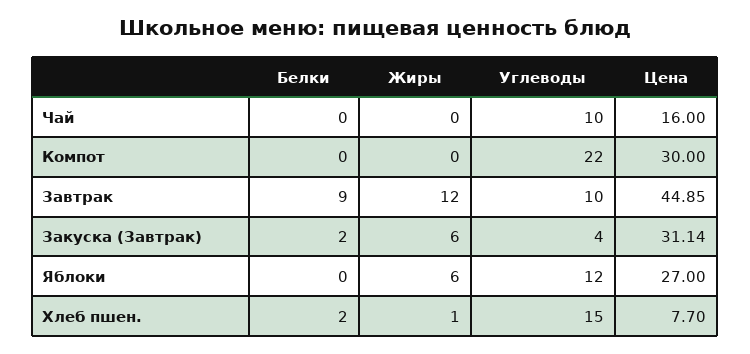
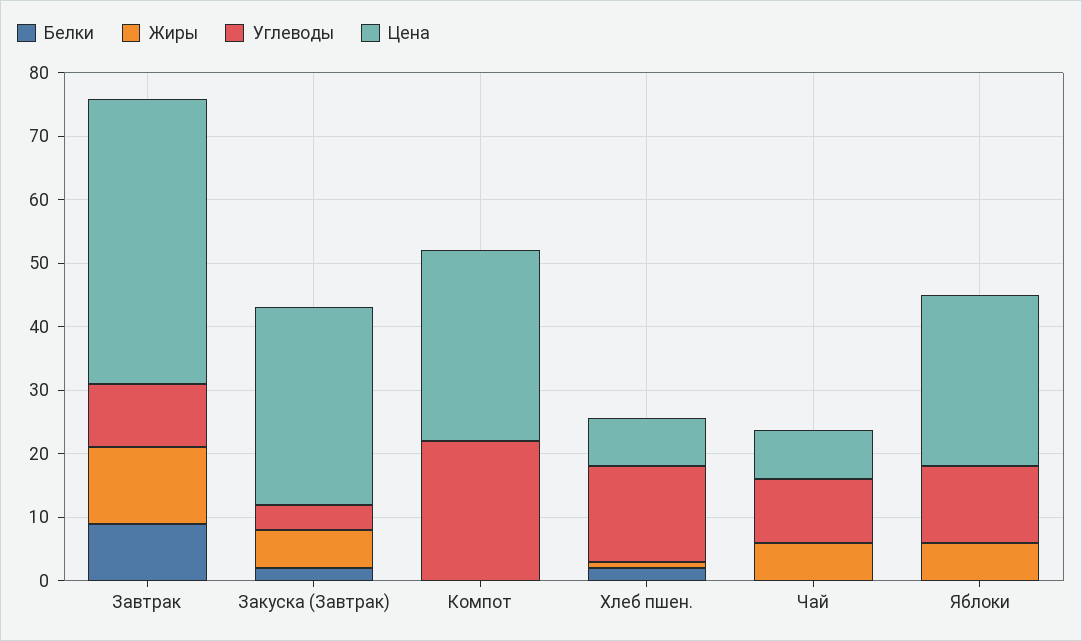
  {
    "Белки": {
      "Чай": 0,
      "Компот": 0,
      "Завтрак": 9,
      "Закуска (Завтрак)": 2,
      "Яблоки": 0,
      "Хлеб пшен.": 2
    },
    "Жиры": {
-     "Чай": 0,
+     "Чай": 6,
      "Компот": 0,
      "Завтрак": 12,
      "Закуска (Завтрак)": 6,
      "Яблоки": 6,
      "Хлеб пшен.": 1
    },
    "Углеводы": {
      "Чай": 10,
      "Компот": 22,
      "Завтрак": 10,
      "Закуска (Завтрак)": 4,
      "Яблоки": 12,
      "Хлеб пшен.": 15
    },
    "Цена": {
-     "Чай": 16,
+     "Чай": 8,
      "Компот": 30,
      "Завтрак": 44.85,
      "Закуска (Завтрак)": 31.14,
      "Яблоки": 27,
      "Хлеб пшен.": 7.7
    }
  }

